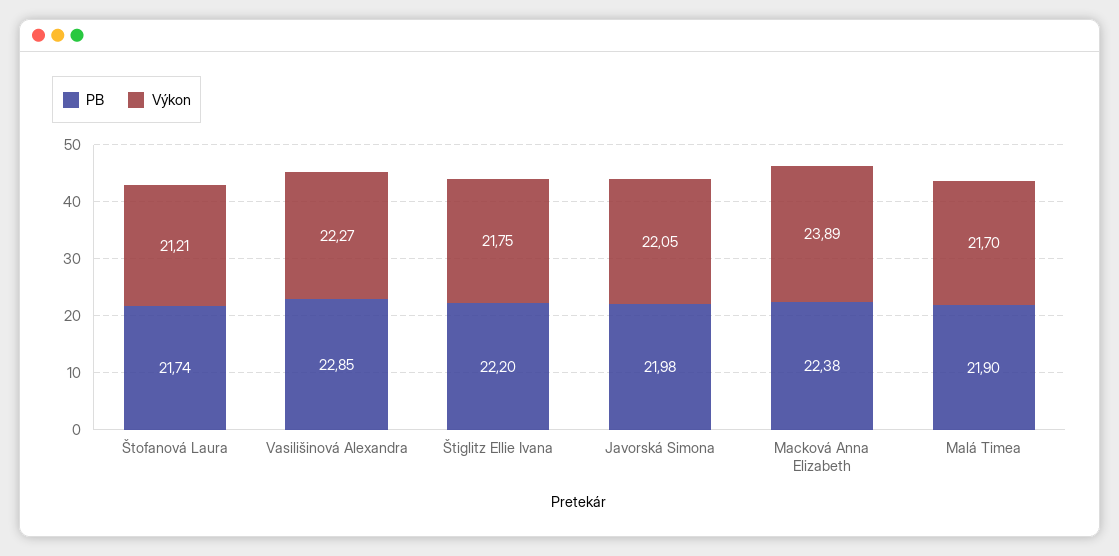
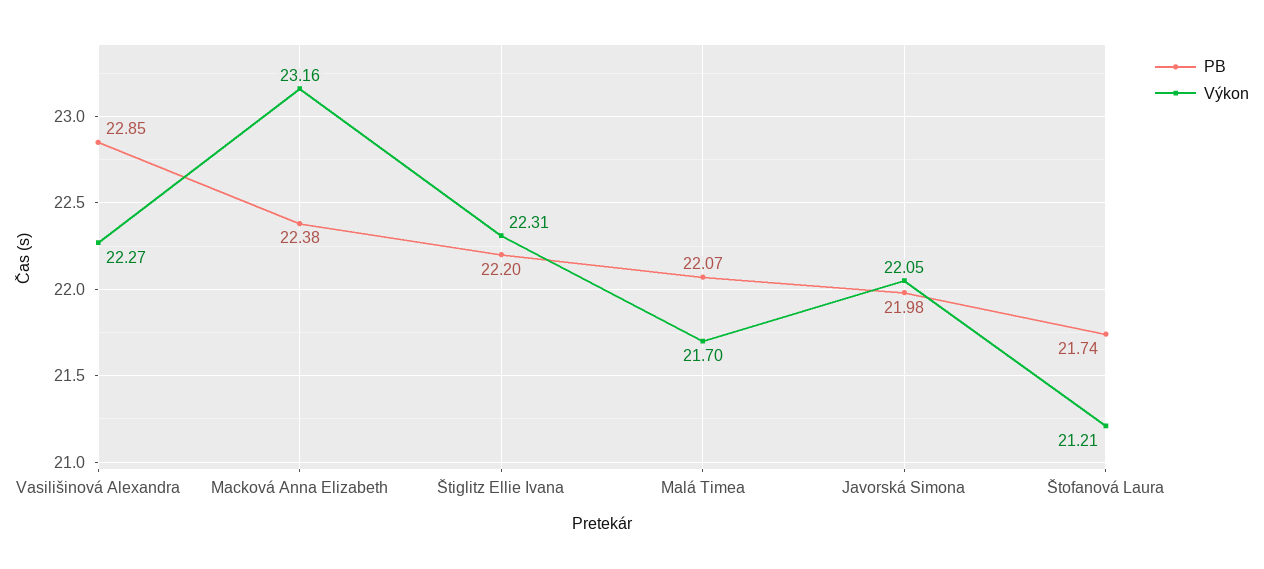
  {
    "PB": {
      "Štofanová Laura": 21.74,
      "Vasilišinová Alexandra": 22.85,
      "Štiglitz Ellie Ivana": 22.2,
      "Javorská Simona": 21.98,
      "Macková Anna Elizabeth": 22.38,
-     "Malá Timea": 21.9
+     "Malá Timea": 22.07
    },
    "Výkon": {
      "Štofanová Laura": 21.21,
      "Vasilišinová Alexandra": 22.27,
-     "Štiglitz Ellie Ivana": 21.75,
+     "Štiglitz Ellie Ivana": 22.31,
      "Javorská Simona": 22.05,
-     "Macková Anna Elizabeth": 23.89,
+     "Macková Anna Elizabeth": 23.16,
      "Malá Timea": 21.7
    }
  }

